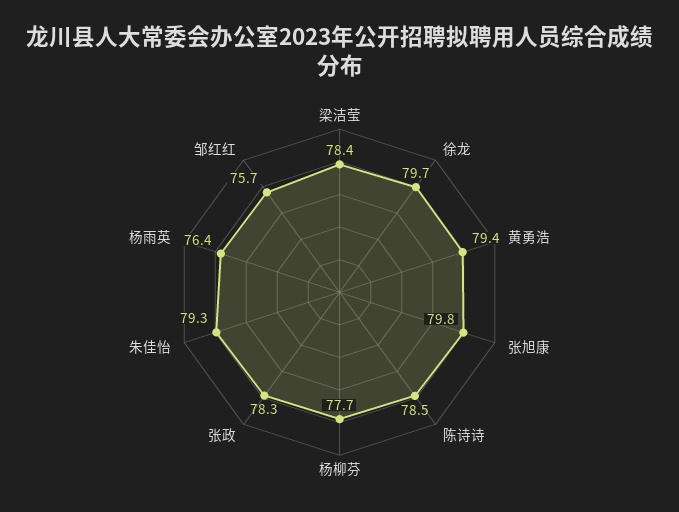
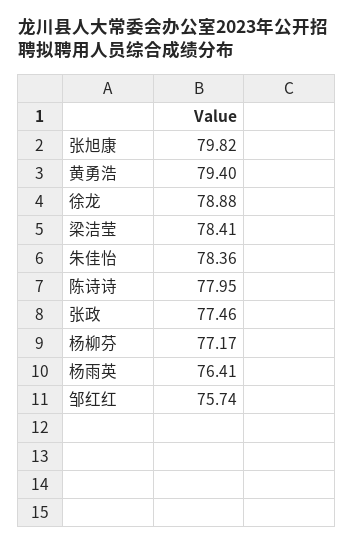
  {
    "梁洁莹": 78.41,
-   "徐龙": 79.7,
+   "徐龙": 78.88,
    "黄勇浩": 79.4,
    "张旭康": 79.82,
-   "陈诗诗": 78.5,
+   "陈诗诗": 77.95,
-   "杨柳芬": 77.7,
+   "杨柳芬": 77.17,
-   "张政": 78.3,
+   "张政": 77.46,
-   "朱佳怡": 79.3,
+   "朱佳怡": 78.36,
    "杨雨英": 76.41,
    "邹红红": 75.74
  }

